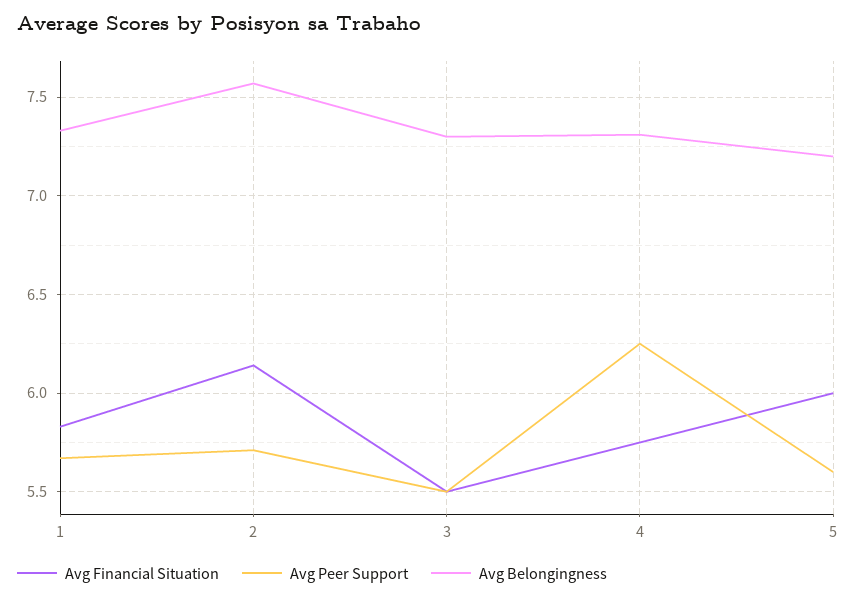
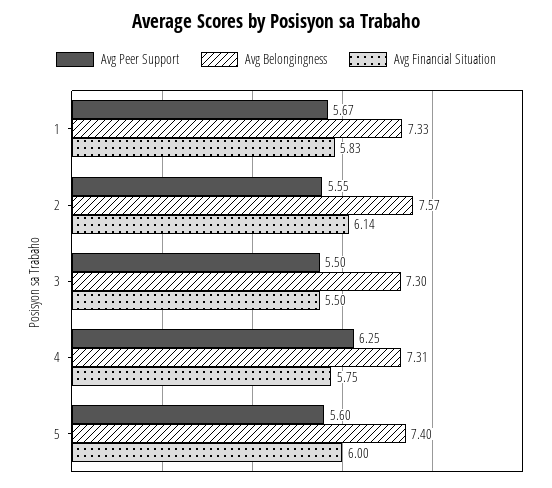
  {
    "Avg Financial Situation": {
      "1": 5.83,
      "2": 6.14,
      "3": 5.5,
      "4": 5.75,
      "5": 6
    },
    "Avg Peer Support": {
      "1": 5.67,
-     "2": 5.7,
+     "2": 5.55,
      "3": 5.5,
      "4": 6.25,
      "5": 5.6
    },
    "Avg Belongingness": {
      "1": 7.33,
      "2": 7.57,
      "3": 7.3,
      "4": 7.31,
-     "5": 7.2
+     "5": 7.4
    }
  }

